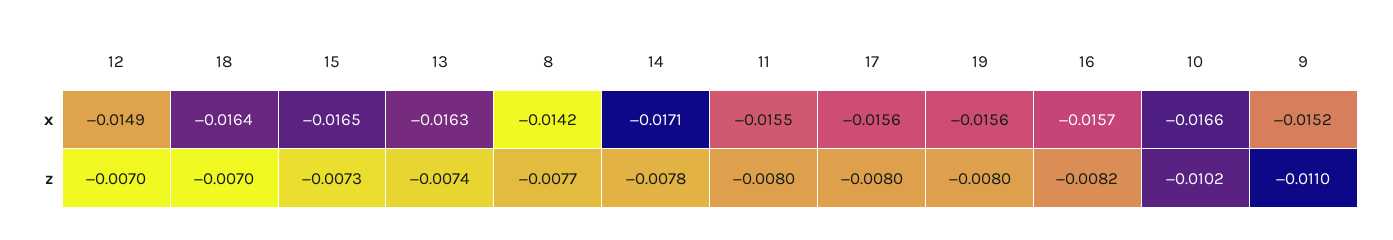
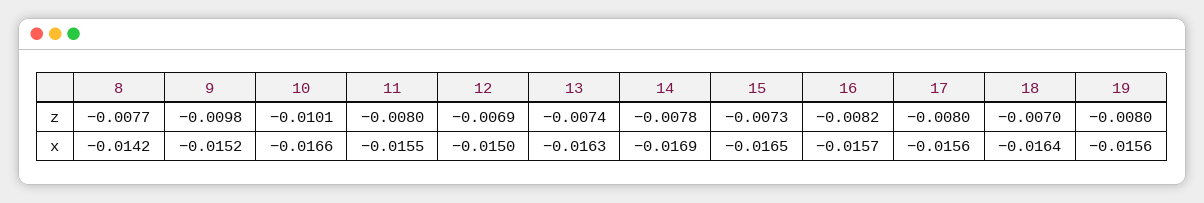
  {
    "12": {
-     "x": -0.0149,
+     "x": -0.015,
-     "z": -0.007
+     "z": -0.0069
    },
    "18": {
      "x": -0.0164,
      "z": -0.007
    },
    "15": {
      "x": -0.0165,
      "z": -0.0073
    },
    "13": {
      "x": -0.0163,
      "z": -0.0074
    },
    "8": {
      "x": -0.0142,
      "z": -0.0077
    },
    "14": {
-     "x": -0.0171,
+     "x": -0.0169,
      "z": -0.0078
    },
    "11": {
      "x": -0.0155,
      "z": -0.008
    },
    "17": {
      "x": -0.0156,
      "z": -0.008
    },
    "19": {
      "x": -0.0156,
      "z": -0.008
    },
    "16": {
      "x": -0.0157,
      "z": -0.0082
    },
    "10": {
      "x": -0.0166,
-     "z": -0.0102
+     "z": -0.0101
    },
    "9": {
      "x": -0.0152,
-     "z": -0.011
+     "z": -0.0098
    }
  }

